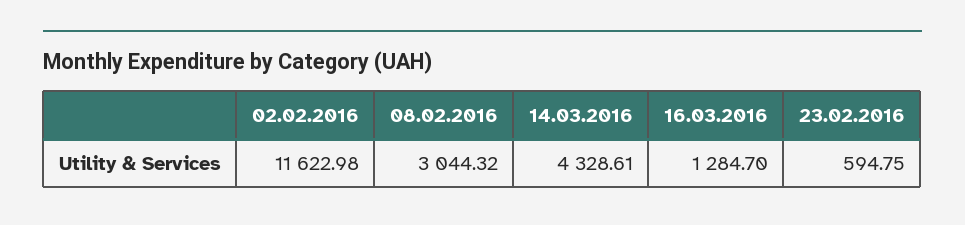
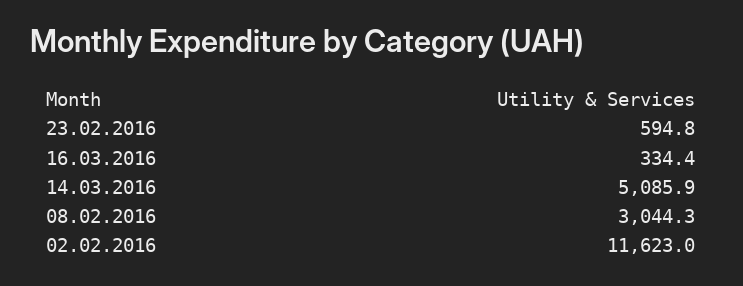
  {
    "02.02.2016": 11622.98,
    "08.02.2016": 3044.32,
-   "14.03.2016": 4328.61,
+   "14.03.2016": 5085.9,
-   "16.03.2016": 1284.7,
+   "16.03.2016": 334.4,
    "23.02.2016": 594.75
  }

